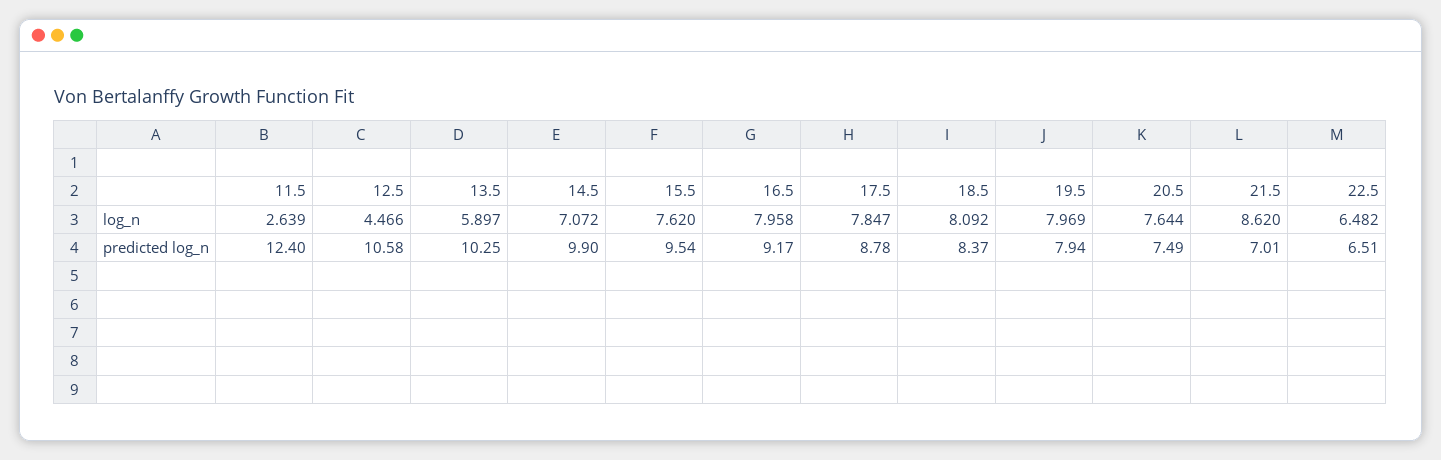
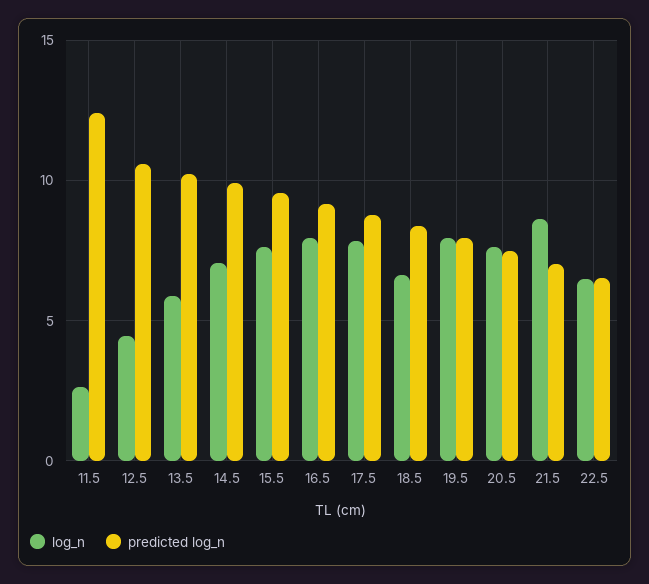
  {
    "log_n": {
      "11.5": 2.639,
      "12.5": 4.466,
      "13.5": 5.897,
      "14.5": 7.072,
      "15.5": 7.62,
      "16.5": 7.958,
      "17.5": 7.847,
-     "18.5": 8.092,
+     "18.5": 6.5,
      "19.5": 7.969,
      "20.5": 7.644,
      "21.5": 8.62,
      "22.5": 6.482
    },
    "predicted log_n": {
      "11.5": 12.4,
      "12.5": 10.58,
      "13.5": 10.25,
      "14.5": 9.9,
      "15.5": 9.54,
      "16.5": 9.17,
      "17.5": 8.78,
      "18.5": 8.37,
      "19.5": 7.94,
      "20.5": 7.49,
      "21.5": 7.01,
      "22.5": 6.51
    }
  }

